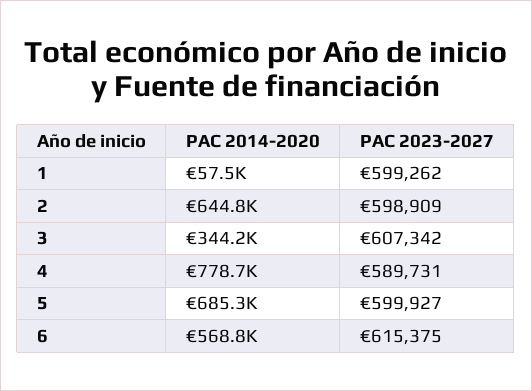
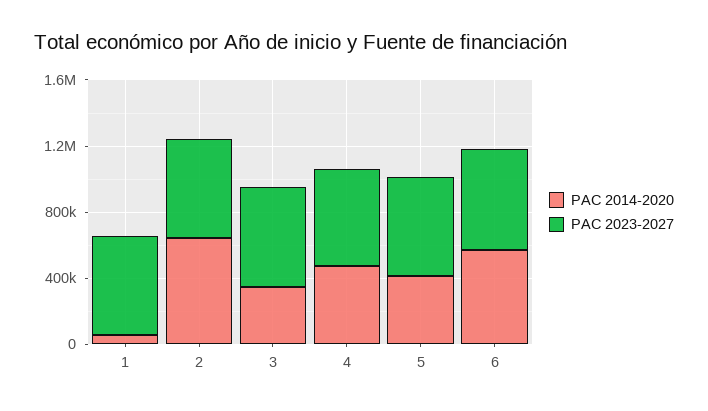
  {
    "PAC 2014-2020": {
      "1": 57500,
      "2": 644800,
      "3": 344200,
-     "4": 778700,
+     "4": 500000,
-     "5": 685300,
+     "5": 400000,
      "6": 568800
    },
    "PAC 2023-2027": {
      "1": 599262,
      "2": 598909,
      "3": 607342,
      "4": 589731,
      "5": 599927,
      "6": 615375
    }
  }

